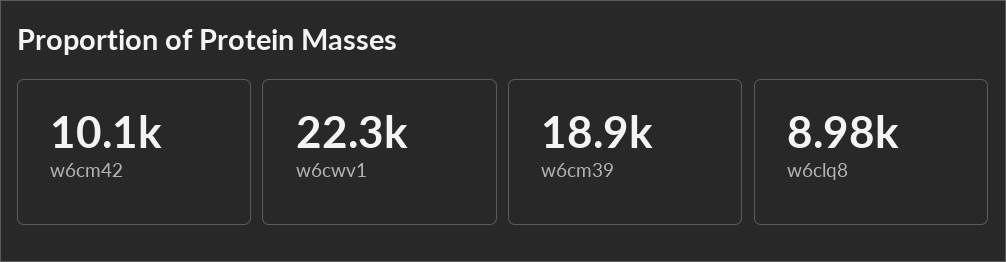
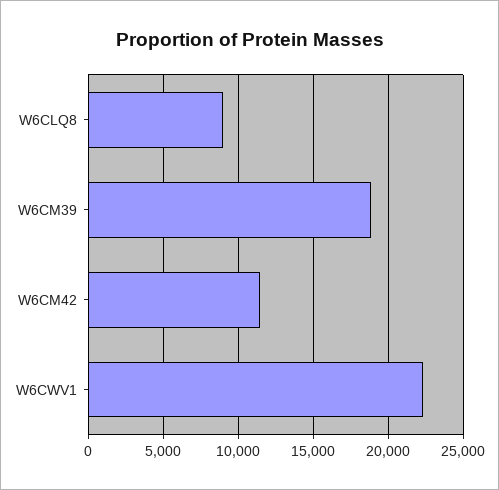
  {
-   "w6cm42": 10100,
+   "w6cm42": 11500,
    "w6cwv1": 22300,
    "w6cm39": 18900,
    "w6clq8": 8980
  }

